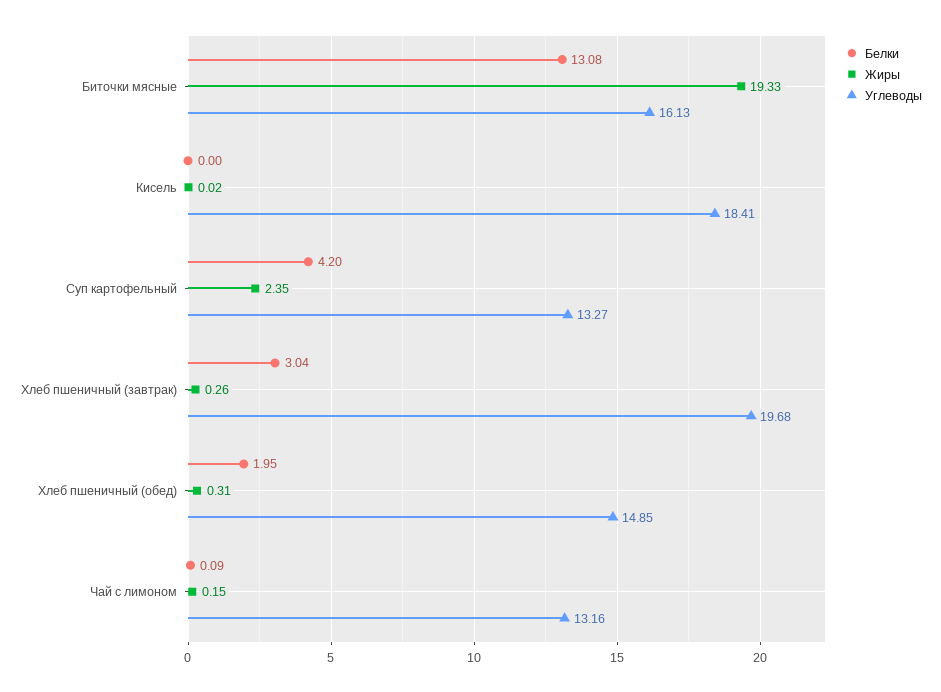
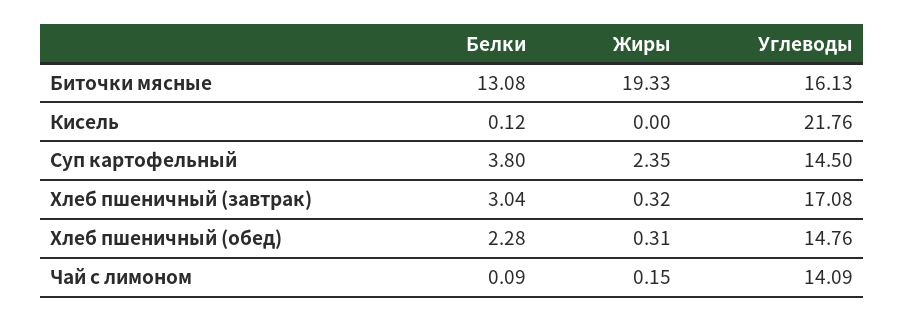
  {
    "Белки": {
      "Биточки мясные": 13.08,
-     "Кисель": 0,
+     "Кисель": 0.12,
-     "Суп картофельный": 4.2,
+     "Суп картофельный": 3.8,
      "Хлеб пшеничный (завтрак)": 3.04,
-     "Хлеб пшеничный (обед)": 1.95,
+     "Хлеб пшеничный (обед)": 2.28,
      "Чай с лимоном": 0.09
    },
    "Жиры": {
      "Биточки мясные": 19.33,
-     "Кисель": 0.02,
+     "Кисель": 0,
      "Суп картофельный": 2.35,
-     "Хлеб пшеничный (завтрак)": 0.26,
+     "Хлеб пшеничный (завтрак)": 0.32,
      "Хлеб пшеничный (обед)": 0.31,
      "Чай с лимоном": 0.15
    },
    "Углеводы": {
      "Биточки мясные": 16.13,
-     "Кисель": 18.41,
+     "Кисель": 21.76,
-     "Суп картофельный": 13.27,
+     "Суп картофельный": 14.5,
-     "Хлеб пшеничный (завтрак)": 19.68,
+     "Хлеб пшеничный (завтрак)": 17.08,
-     "Хлеб пшеничный (обед)": 14.85,
+     "Хлеб пшеничный (обед)": 14.76,
-     "Чай с лимоном": 13.16
+     "Чай с лимоном": 14.09
    }
  }

